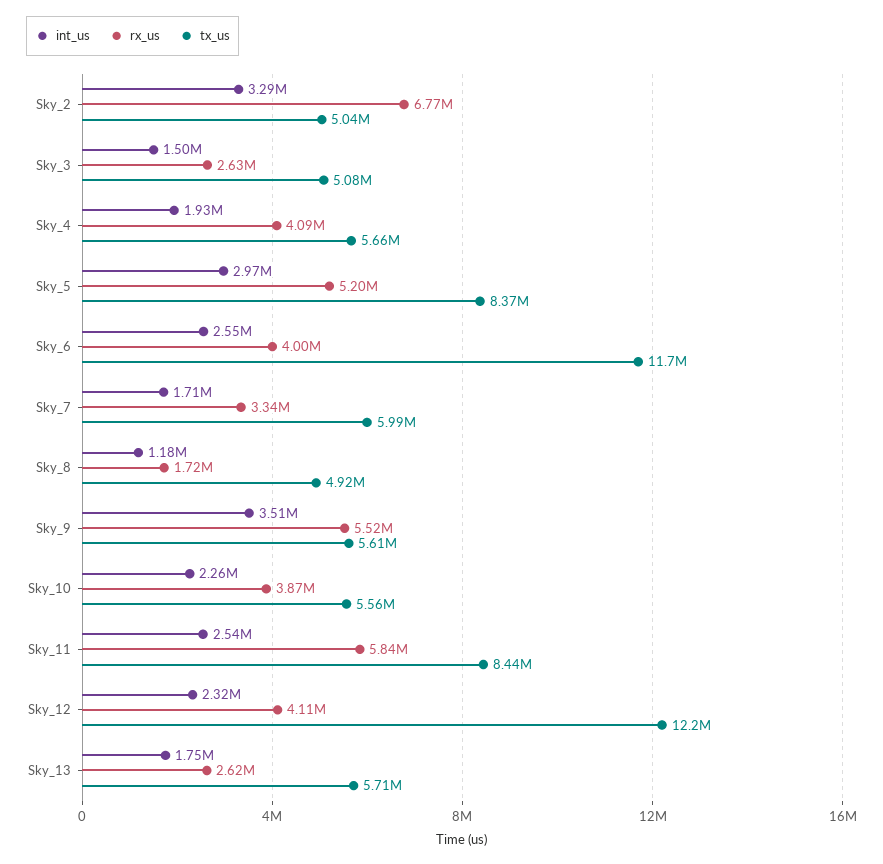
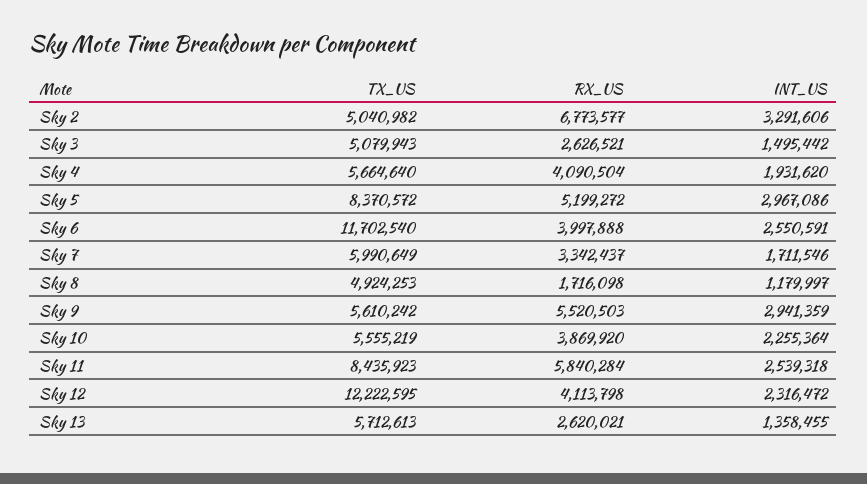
  {
    "int_us": {
      "Sky_2": 3291606,
      "Sky_3": 1495442,
      "Sky_4": 1931620,
      "Sky_5": 2967086,
      "Sky_6": 2550591,
      "Sky_7": 1711546,
      "Sky_8": 1179997,
-     "Sky_9": 3510000,
+     "Sky_9": 2941359,
      "Sky_10": 2255364,
      "Sky_11": 2539318,
      "Sky_12": 2316472,
-     "Sky_13": 1750000
+     "Sky_13": 1358455
    },
    "rx_us": {
      "Sky_2": 6773577,
      "Sky_3": 2626521,
      "Sky_4": 4090504,
      "Sky_5": 5199272,
      "Sky_6": 3997888,
      "Sky_7": 3342437,
      "Sky_8": 1716098,
      "Sky_9": 5520503,
      "Sky_10": 3869920,
      "Sky_11": 5840284,
      "Sky_12": 4113798,
      "Sky_13": 2620021
    },
    "tx_us": {
      "Sky_2": 5040982,
      "Sky_3": 5079943,
      "Sky_4": 5664640,
      "Sky_5": 8370572,
      "Sky_6": 11702540,
      "Sky_7": 5990649,
      "Sky_8": 4924253,
      "Sky_9": 5610242,
      "Sky_10": 5555219,
      "Sky_11": 8435923,
      "Sky_12": 12222595,
      "Sky_13": 5712613
    }
  }

